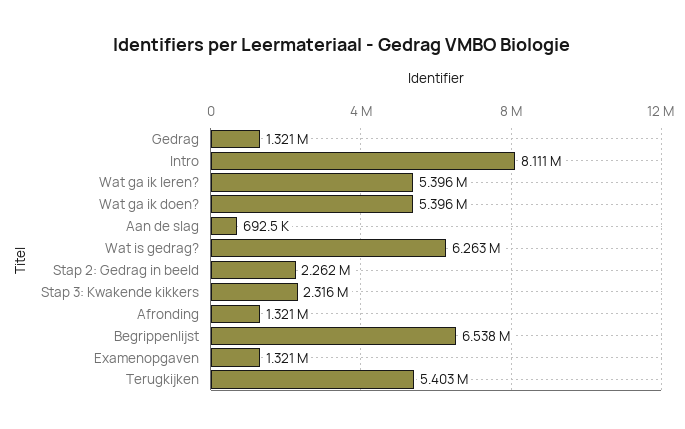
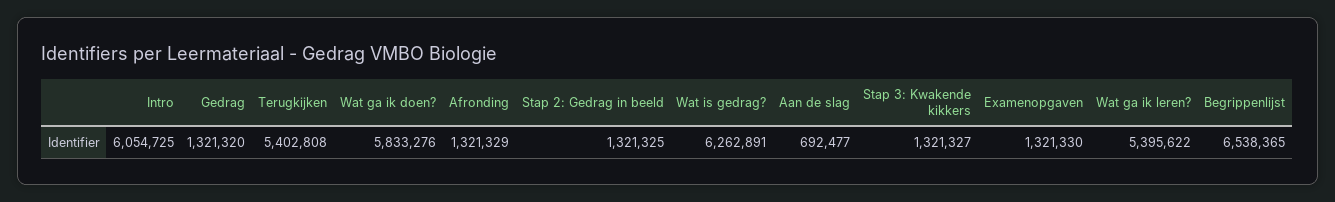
  {
    "Gedrag": 1321320,
-   "Intro": 8111000,
+   "Intro": 6054725,
    "Wat ga ik leren?": 5395622,
-   "Wat ga ik doen?": 5396000,
+   "Wat ga ik doen?": 5833276,
    "Aan de slag": 692477,
    "Wat is gedrag?": 6262891,
-   "Stap 2: Gedrag in beeld": 2262000,
+   "Stap 2: Gedrag in beeld": 1321325,
-   "Stap 3: Kwakende kikkers": 2316000,
+   "Stap 3: Kwakende kikkers": 1321327,
    "Afronding": 1321329,
    "Begrippenlijst": 6538365,
    "Examenopgaven": 1321330,
    "Terugkijken": 5402808
  }

